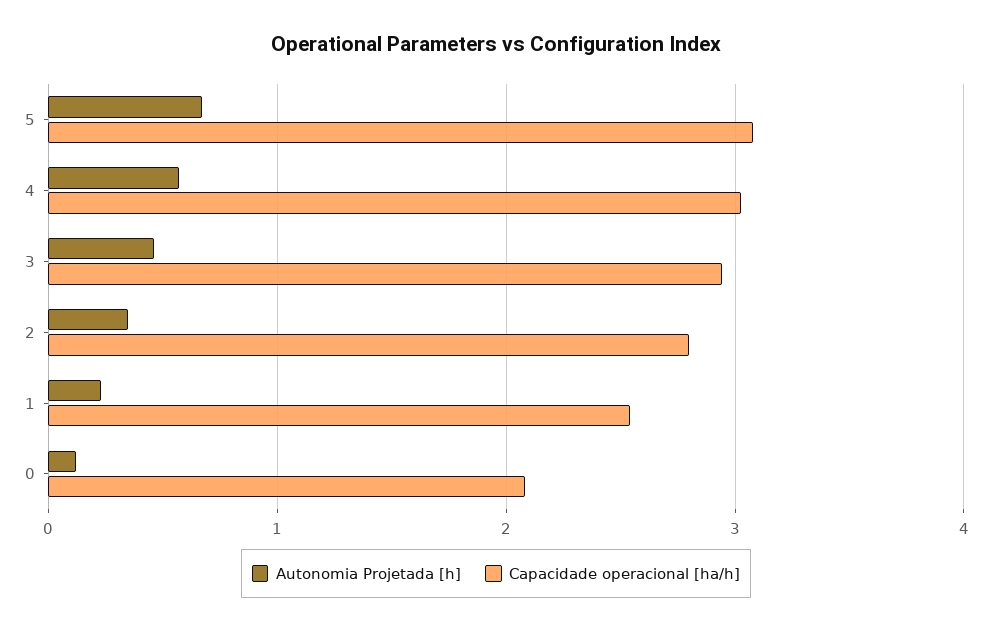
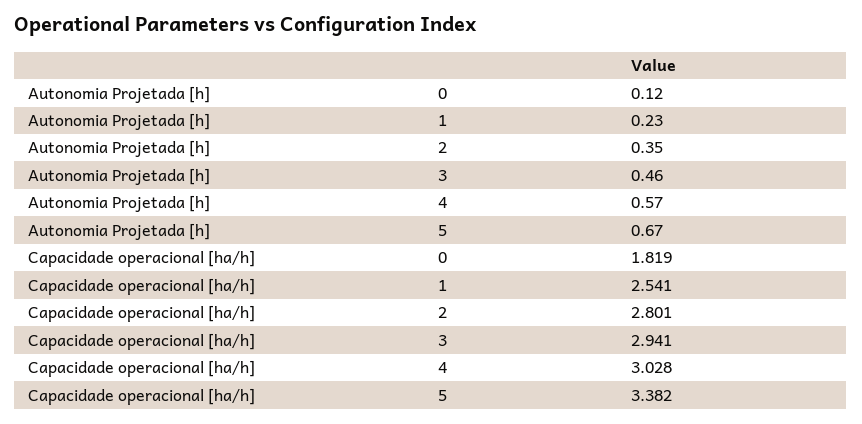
  {
    "Autonomia Projetada [h]": {
      "5": 0.67,
      "4": 0.57,
      "3": 0.46,
      "2": 0.35,
      "1": 0.23,
      "0": 0.12
    },
    "Capacidade operacional [ha/h]": {
-     "5": 3.1,
+     "5": 3.382,
      "4": 3.028,
      "3": 2.941,
      "2": 2.801,
      "1": 2.541,
-     "0": 2.1
+     "0": 1.819
    }
  }

